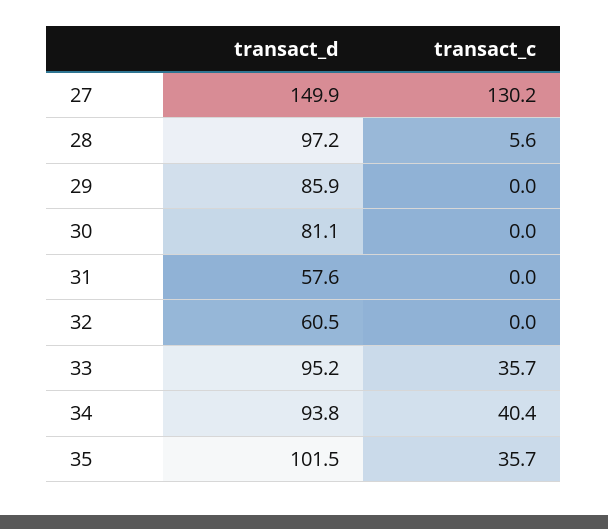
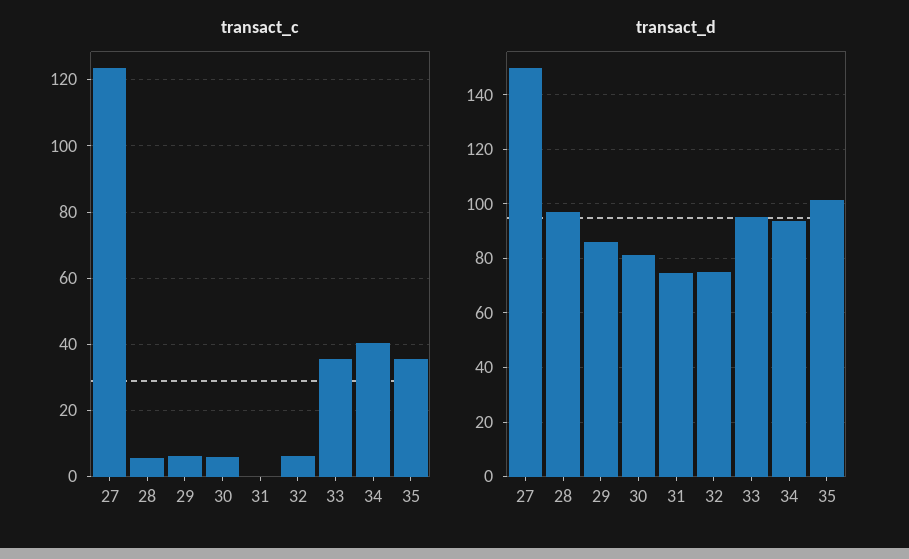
  {
    "transact_d": {
      "27": 149.9,
      "28": 97.2,
      "29": 85.9,
      "30": 81.1,
-     "31": 57.6,
+     "31": 75,
-     "32": 60.5,
+     "32": 75,
      "33": 95.2,
      "34": 93.8,
      "35": 101.5
    },
    "transact_c": {
-     "27": 130.2,
+     "27": 124,
      "28": 5.6,
-     "29": 0,
+     "29": 6,
-     "30": 0,
+     "30": 6,
      "31": 0,
-     "32": 0,
+     "32": 6,
      "33": 35.7,
      "34": 40.4,
      "35": 35.7
    }
  }

